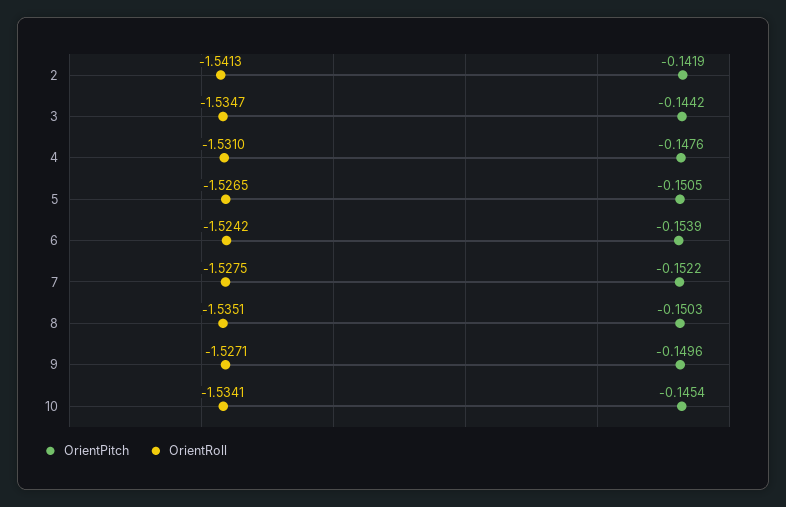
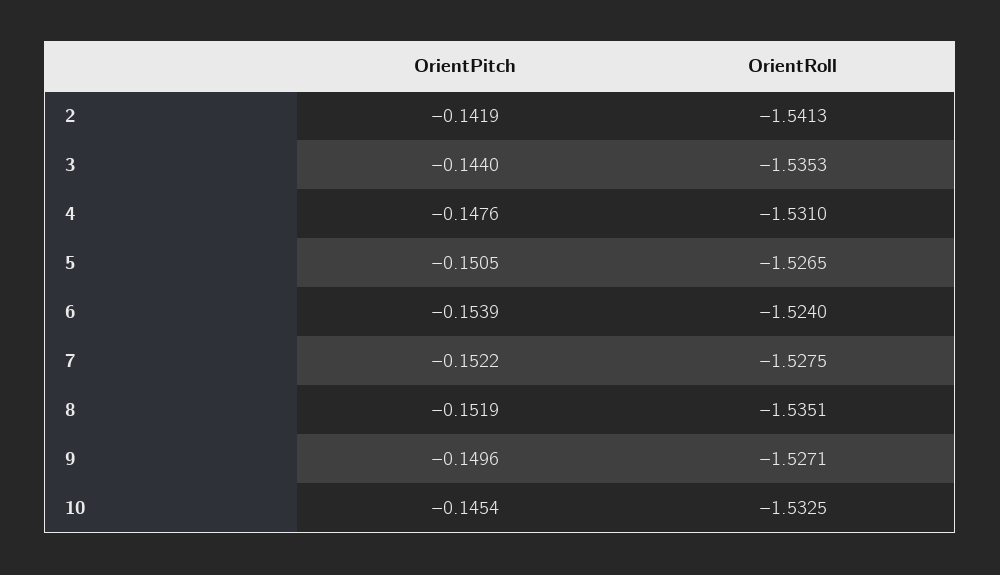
  {
    "OrientPitch": {
      "2": -0.1419,
-     "3": -0.1442,
+     "3": -0.144,
      "4": -0.1476,
      "5": -0.1505,
      "6": -0.1539,
      "7": -0.1522,
-     "8": -0.1503,
+     "8": -0.1519,
      "9": -0.1496,
      "10": -0.1454
    },
    "OrientRoll": {
      "2": -1.5413,
-     "3": -1.5347,
+     "3": -1.5353,
      "4": -1.531,
      "5": -1.5265,
-     "6": -1.5242,
+     "6": -1.524,
      "7": -1.5275,
      "8": -1.5351,
      "9": -1.5271,
-     "10": -1.5341
+     "10": -1.5325
    }
  }

